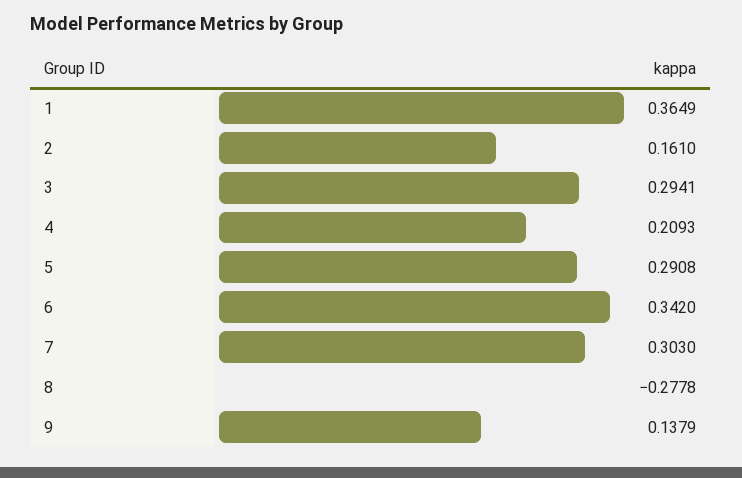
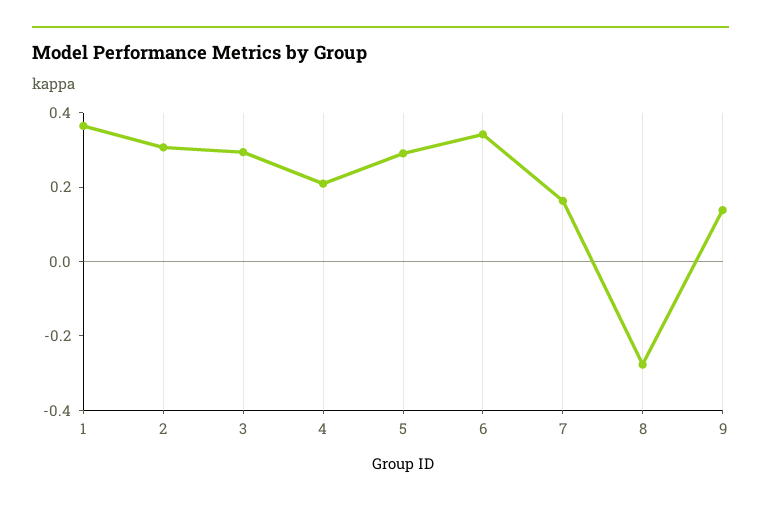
  {
    "1": 0.3649,
-   "2": 0.161,
+   "2": 0.3,
    "3": 0.2941,
    "4": 0.2093,
    "5": 0.2908,
    "6": 0.342,
-   "7": 0.303,
+   "7": 0.15,
    "8": -0.2778,
    "9": 0.1379
  }

